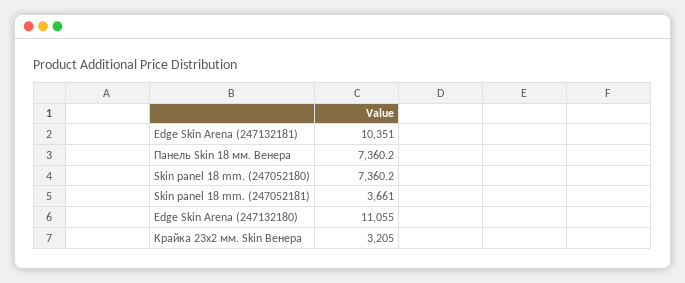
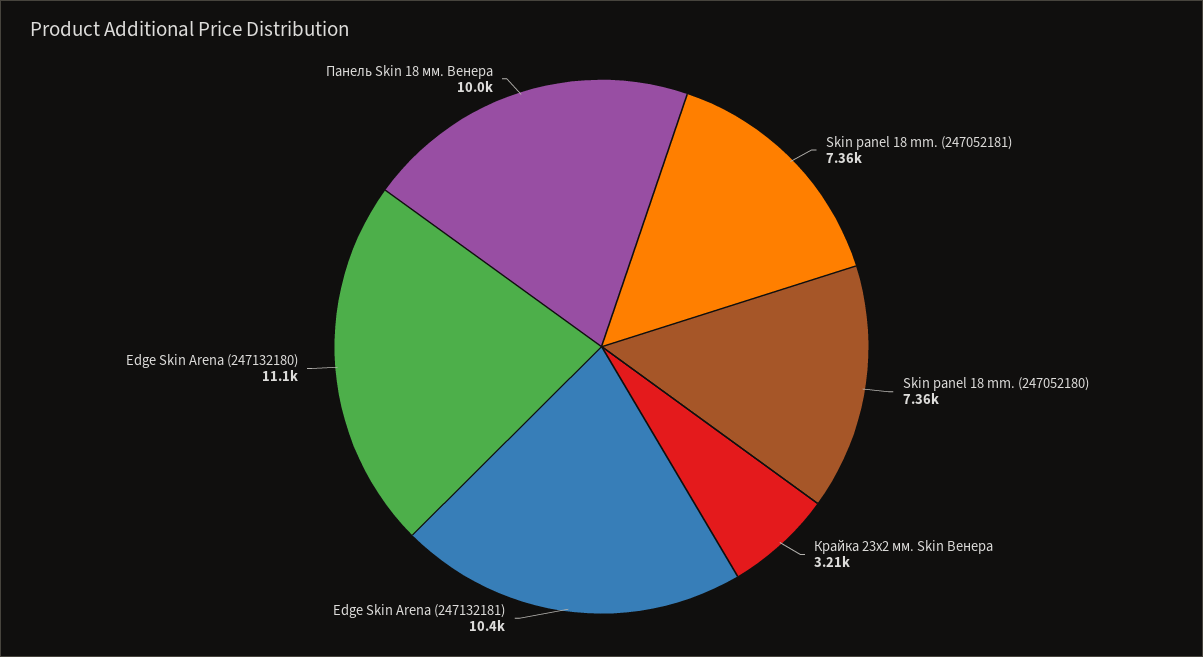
  {
    "Edge Skin Arena (247132181)": 10351,
-   "Панель Skin 18 мм. Венера": 7360.2,
+   "Панель Skin 18 мм. Венера": 10000,
    "Skin panel 18 mm. (247052180)": 7360.2,
-   "Skin panel 18 mm. (247052181)": 3661,
+   "Skin panel 18 mm. (247052181)": 7360,
    "Edge Skin Arena (247132180)": 11055,
    "Крайка 23x2 мм. Skin Венера": 3205
  }

